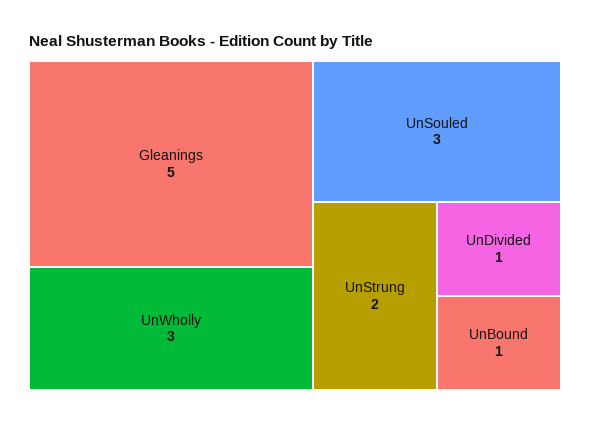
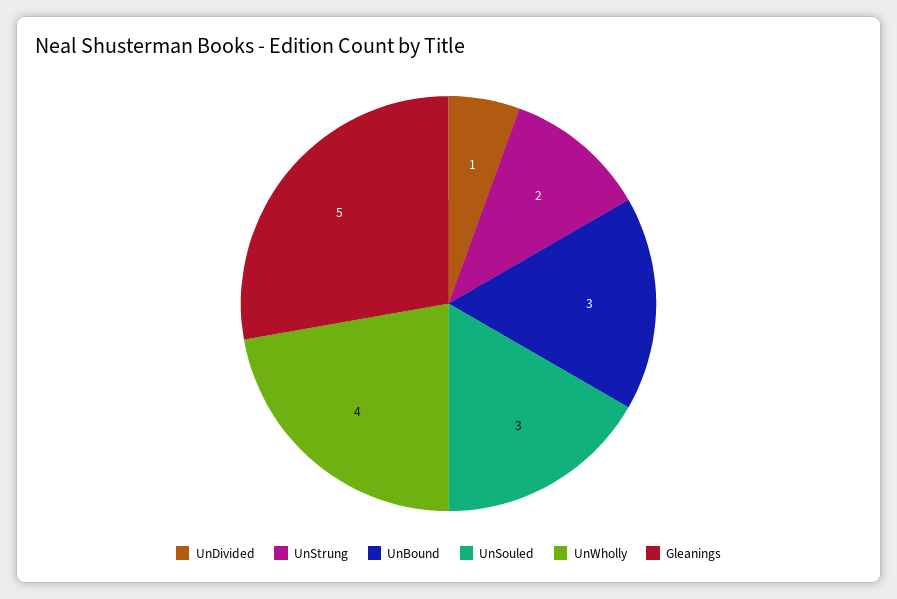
  {
    "Gleanings": 5,
-   "UnWholly": 3,
+   "UnWholly": 4,
    "UnSouled": 3,
    "UnStrung": 2,
    "UnDivided": 1,
-   "UnBound": 1
+   "UnBound": 3
  }

